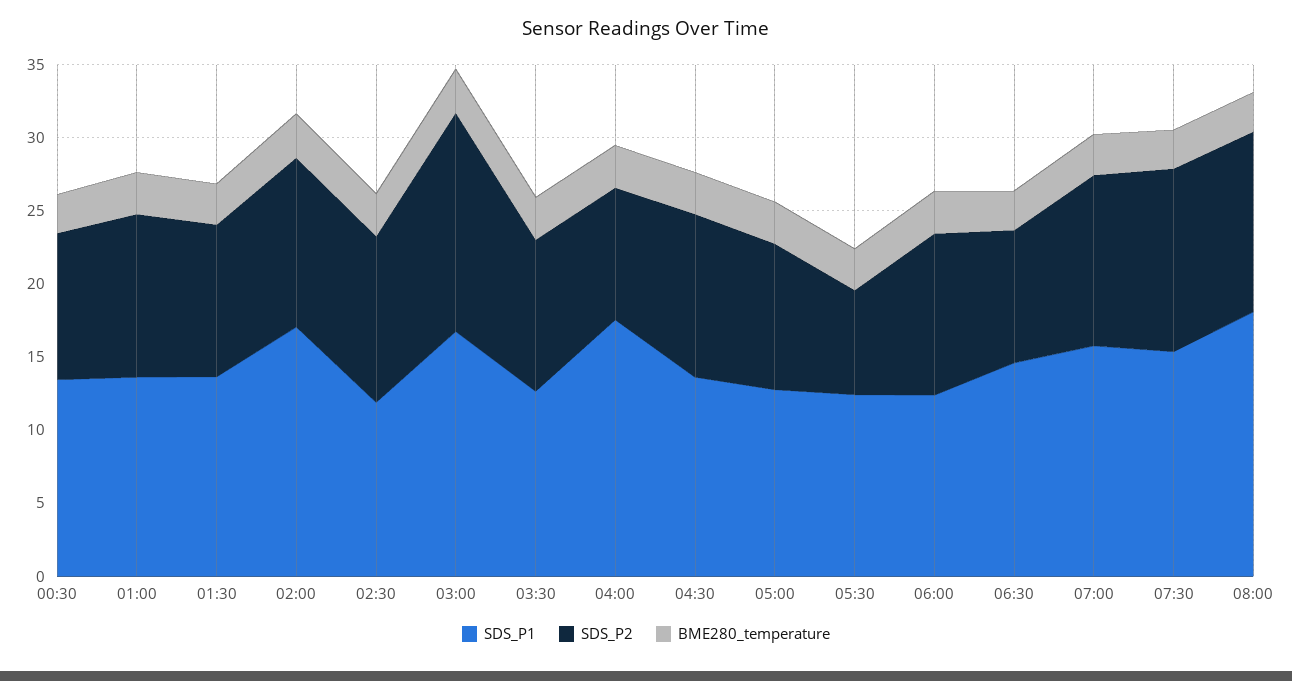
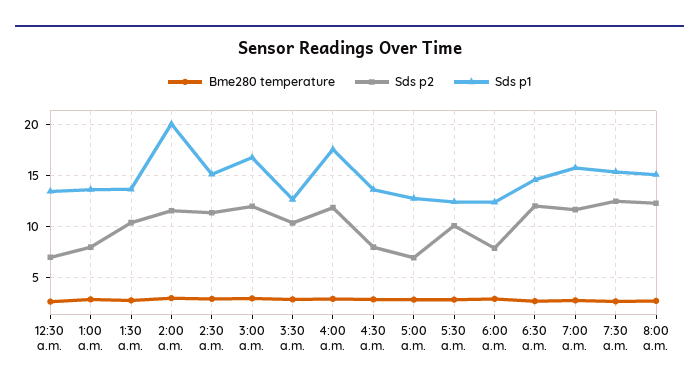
  {
    "SDS_P1": {
      "00:30": 13,
      "01:00": 14,
      "01:30": 14,
-     "02:00": 17,
+     "02:00": 20,
-     "02:30": 12,
+     "02:30": 15,
      "03:00": 17,
      "03:30": 13,
      "04:00": 18,
      "04:30": 14,
      "05:00": 13,
      "05:30": 12,
      "06:00": 12,
      "06:30": 15,
      "07:00": 16,
      "07:30": 15,
-     "08:00": 18
+     "08:00": 15
    },
    "SDS_P2": {
-     "00:30": 10,
+     "00:30": 7,
-     "01:00": 11,
+     "01:00": 8,
      "01:30": 10,
      "02:00": 12,
      "02:30": 11,
-     "03:00": 15,
+     "03:00": 12,
      "03:30": 10,
-     "04:00": 9,
+     "04:00": 12,
-     "04:30": 11,
+     "04:30": 8,
-     "05:00": 10,
+     "05:00": 7,
-     "05:30": 7,
+     "05:30": 10,
-     "06:00": 11,
+     "06:00": 8,
-     "06:30": 9,
+     "06:30": 12,
      "07:00": 12,
      "07:30": 13,
      "08:00": 12
    },
    "BME280_temperature": {
      "00:30": 3,
      "01:00": 3,
      "01:30": 3,
      "02:00": 3,
      "02:30": 3,
      "03:00": 3,
      "03:30": 3,
      "04:00": 3,
      "04:30": 3,
      "05:00": 3,
      "05:30": 3,
      "06:00": 3,
      "06:30": 3,
      "07:00": 3,
      "07:30": 3,
      "08:00": 3
    }
  }

